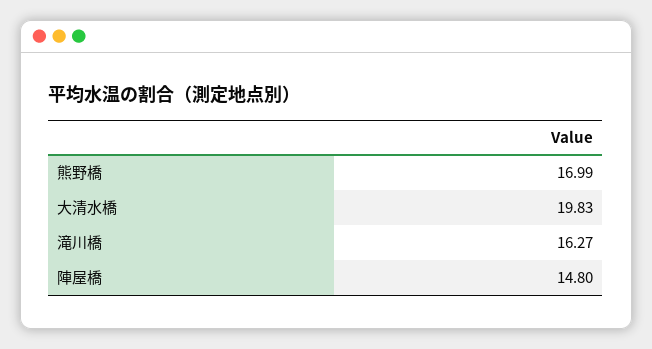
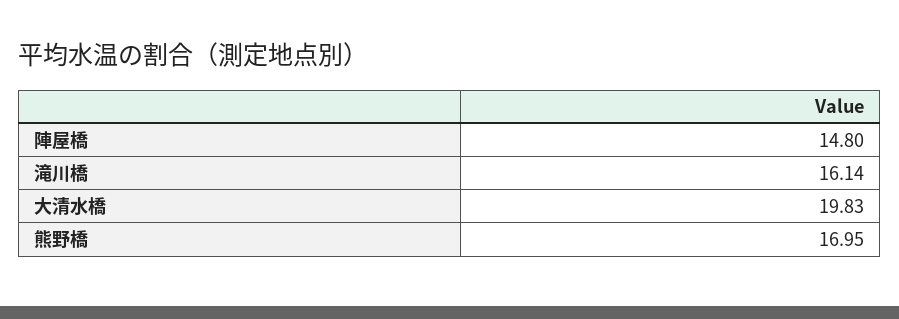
  {
-   "熊野橋": 16.99,
+   "熊野橋": 16.95,
    "大清水橋": 19.83,
-   "滝川橋": 16.27,
+   "滝川橋": 16.14,
    "陣屋橋": 14.8
  }

